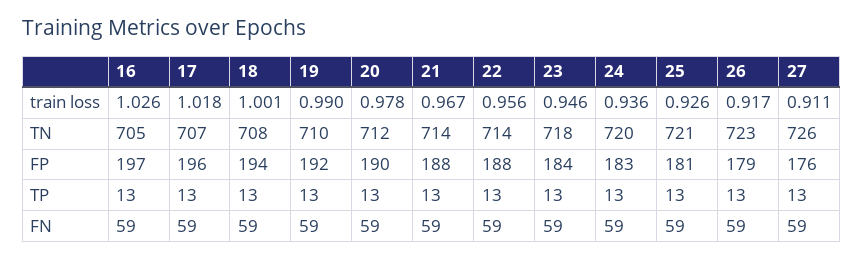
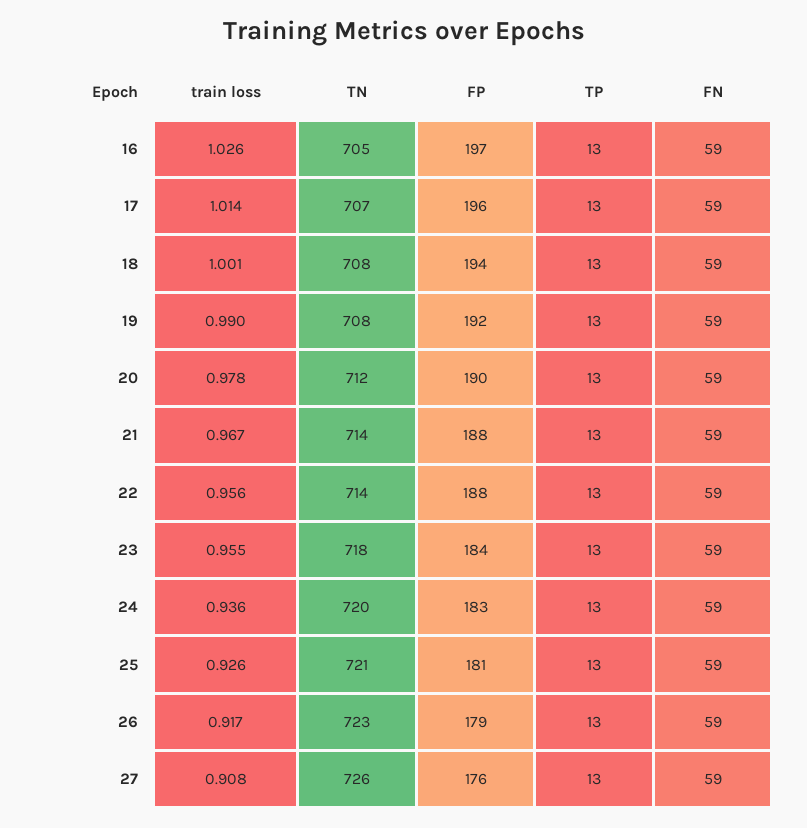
  {
    "16": {
      "train loss": 1.026,
      "TN": 705,
      "FP": 197,
      "TP": 13,
      "FN": 59
    },
    "17": {
-     "train loss": 1.018,
+     "train loss": 1.014,
      "TN": 707,
      "FP": 196,
      "TP": 13,
      "FN": 59
    },
    "18": {
      "train loss": 1.001,
      "TN": 708,
      "FP": 194,
      "TP": 13,
      "FN": 59
    },
    "19": {
      "train loss": 0.99,
-     "TN": 710,
+     "TN": 708,
      "FP": 192,
      "TP": 13,
      "FN": 59
    },
    "20": {
      "train loss": 0.978,
      "TN": 712,
      "FP": 190,
      "TP": 13,
      "FN": 59
    },
    "21": {
      "train loss": 0.967,
      "TN": 714,
      "FP": 188,
      "TP": 13,
      "FN": 59
    },
    "22": {
      "train loss": 0.956,
      "TN": 714,
      "FP": 188,
      "TP": 13,
      "FN": 59
    },
    "23": {
-     "train loss": 0.946,
+     "train loss": 0.955,
      "TN": 718,
      "FP": 184,
      "TP": 13,
      "FN": 59
    },
    "24": {
      "train loss": 0.936,
      "TN": 720,
      "FP": 183,
      "TP": 13,
      "FN": 59
    },
    "25": {
      "train loss": 0.926,
      "TN": 721,
      "FP": 181,
      "TP": 13,
      "FN": 59
    },
    "26": {
      "train loss": 0.917,
      "TN": 723,
      "FP": 179,
      "TP": 13,
      "FN": 59
    },
    "27": {
-     "train loss": 0.911,
+     "train loss": 0.908,
      "TN": 726,
      "FP": 176,
      "TP": 13,
      "FN": 59
    }
  }

